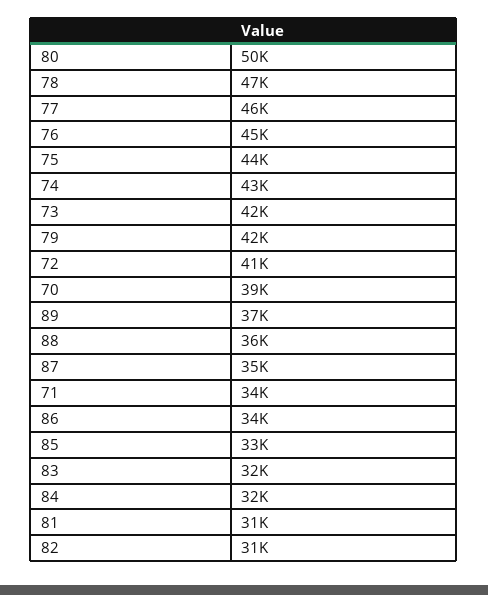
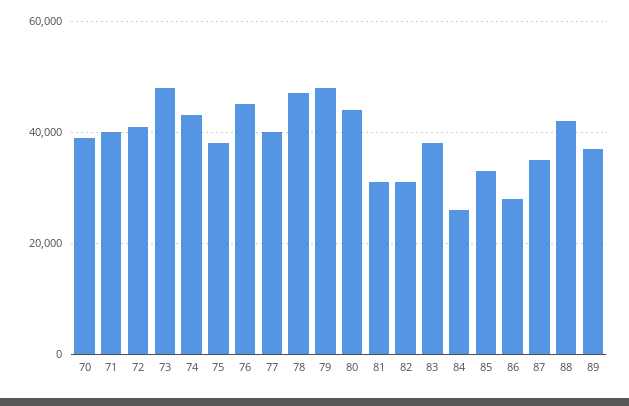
  {
-   "80": 50000,
+   "80": 44000,
    "78": 47000,
-   "77": 46000,
+   "77": 40000,
    "76": 45000,
-   "75": 44000,
+   "75": 38000,
    "74": 43000,
-   "73": 42000,
+   "73": 48000,
-   "79": 42000,
+   "79": 48000,
    "72": 41000,
    "70": 39000,
    "89": 37000,
-   "88": 36000,
+   "88": 42000,
    "87": 35000,
-   "71": 34000,
+   "71": 40000,
-   "86": 34000,
+   "86": 28000,
    "85": 33000,
-   "83": 32000,
+   "83": 38000,
-   "84": 32000,
+   "84": 26000,
    "81": 31000,
    "82": 31000
  }

